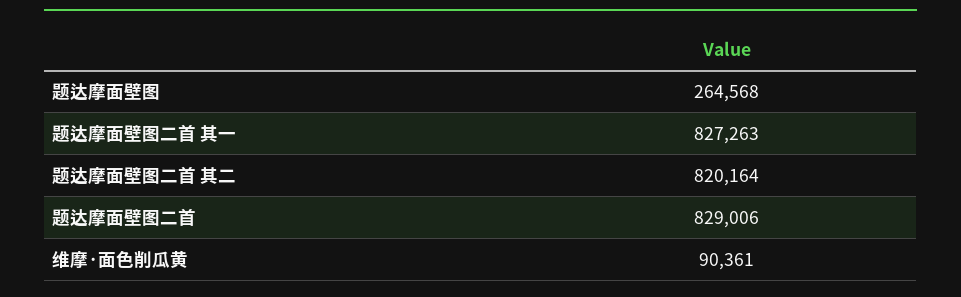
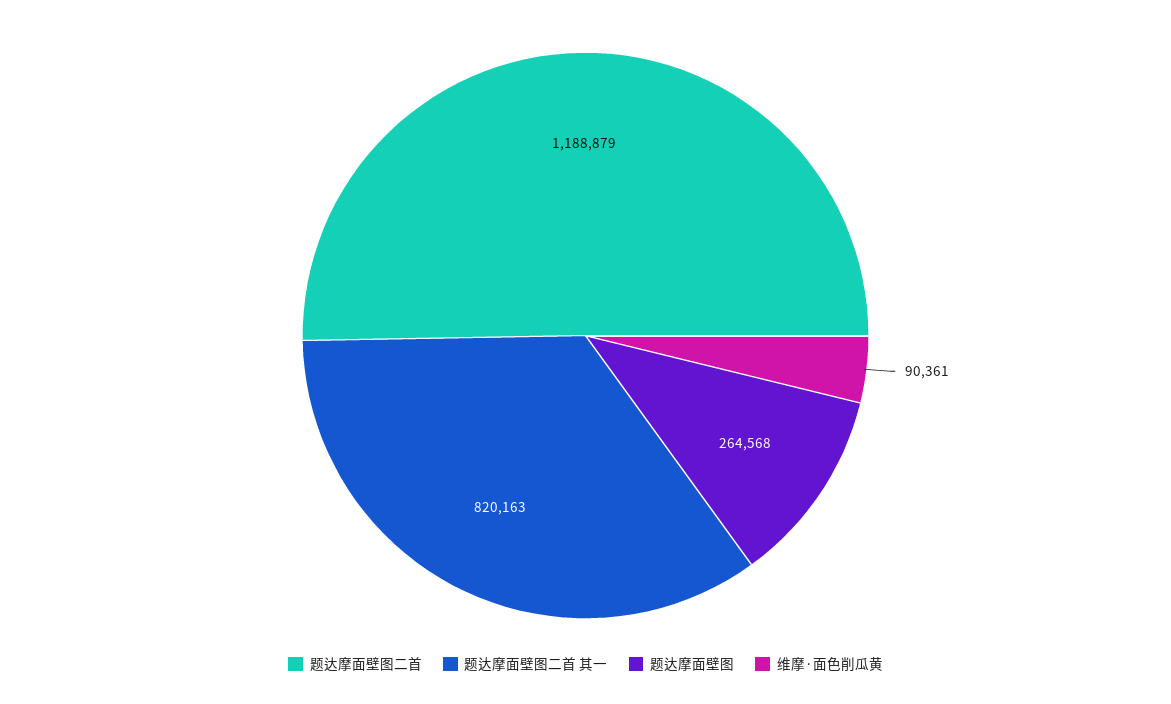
  {
    "题达摩面壁图": 264568,
-   "题达摩面壁图二首 其一": 827263,
+   "题达摩面壁图二首 其一": 820163,
-   "题达摩面壁图二首 其二": 820164,
-   "题达摩面壁图二首": 829006,
+   "题达摩面壁图二首": 1188879,
    "维摩·面色削瓜黄": 90361
  }

